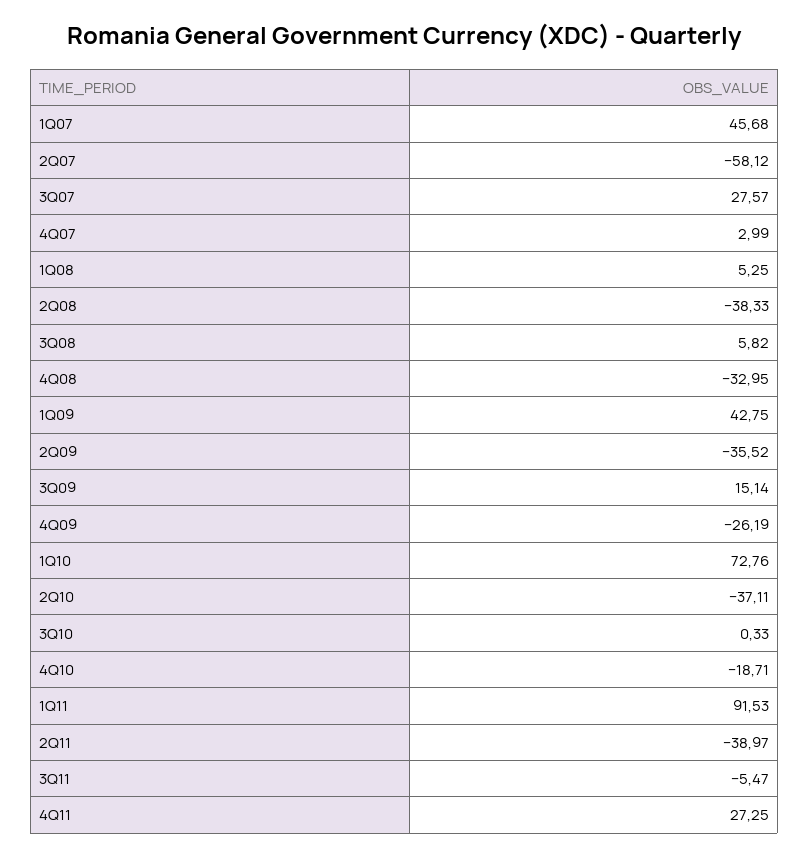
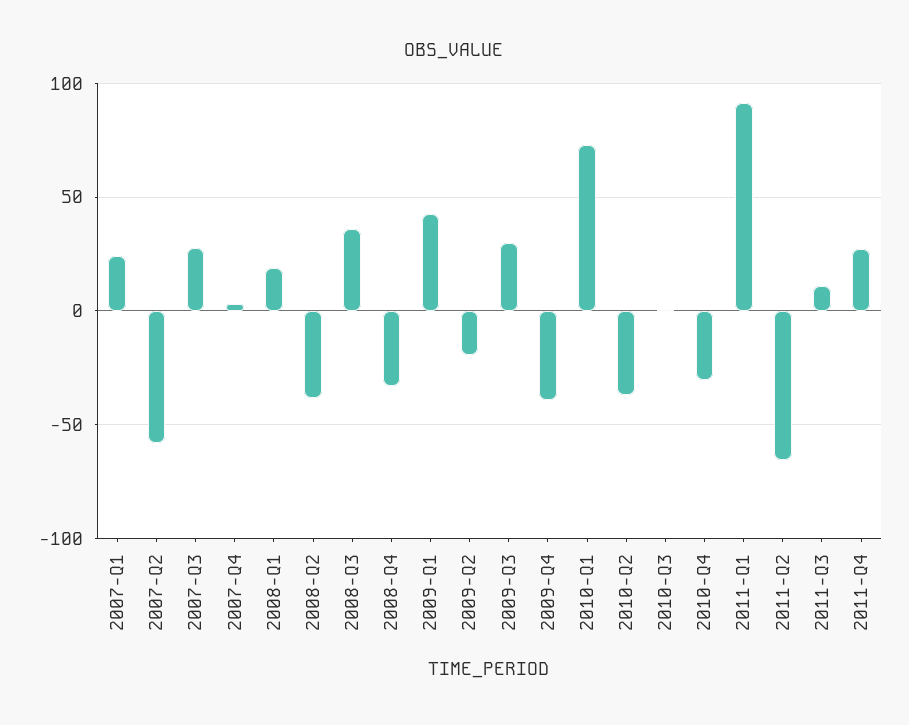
  {
-   "1Q07": 45.68,
+   "1Q07": 25,
    "2Q07": -58.12,
    "3Q07": 27.57,
    "4Q07": 2.99,
-   "1Q08": 5.25,
+   "1Q08": 20,
    "2Q08": -38.33,
-   "3Q08": 5.82,
+   "3Q08": 35,
    "4Q08": -32.95,
    "1Q09": 42.75,
-   "2Q09": -35.52,
+   "2Q09": -20,
-   "3Q09": 15.14,
+   "3Q09": 30,
-   "4Q09": -26.19,
+   "4Q09": -40,
    "1Q10": 72.76,
    "2Q10": -37.11,
    "3Q10": 0.33,
-   "4Q10": -18.71,
+   "4Q10": -30,
    "1Q11": 91.53,
-   "2Q11": -38.97,
+   "2Q11": -65,
-   "3Q11": -5.47,
+   "3Q11": 10,
    "4Q11": 27.25
  }

